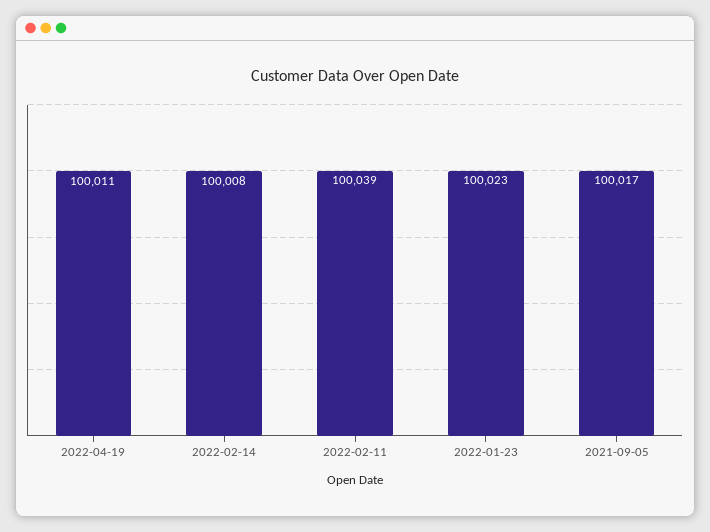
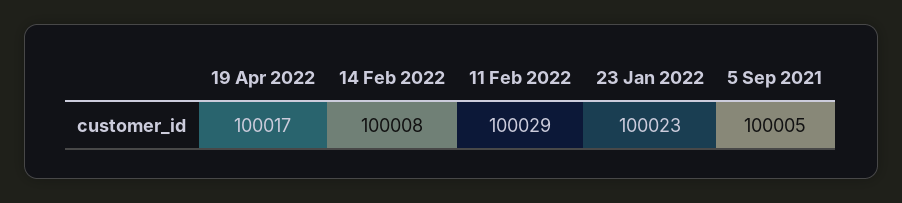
  {
-   "2022-04-19": 100011,
+   "2022-04-19": 100017,
    "2022-02-14": 100008,
-   "2022-02-11": 100039,
+   "2022-02-11": 100029,
    "2022-01-23": 100023,
-   "2021-09-05": 100017
+   "2021-09-05": 100005
  }

